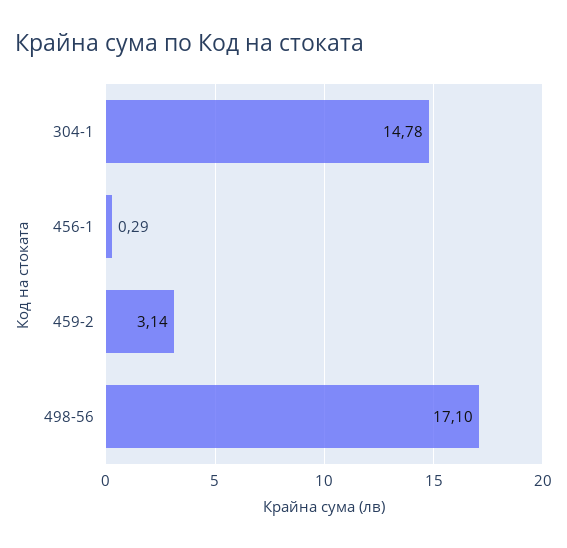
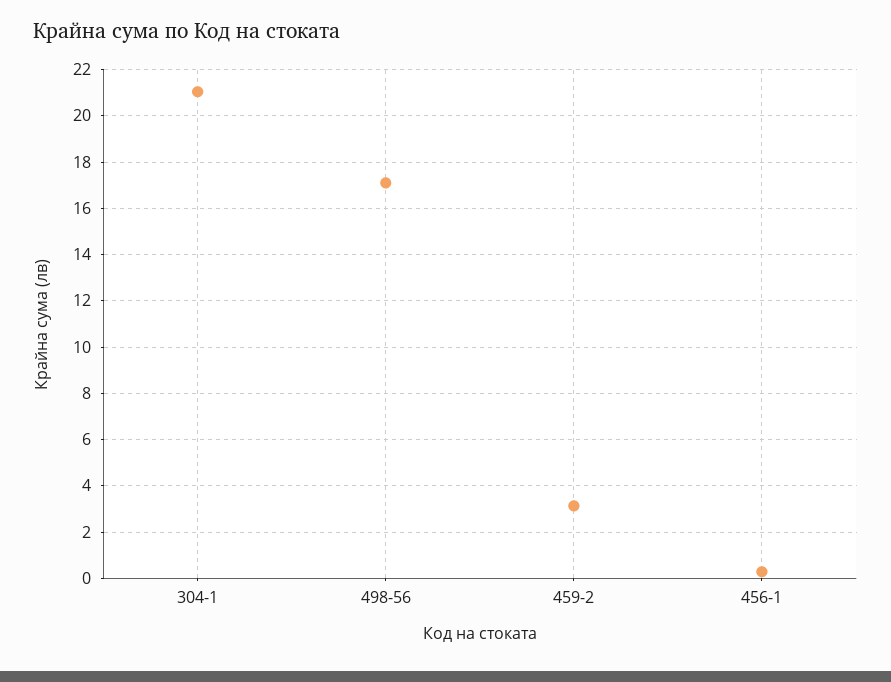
  {
-   "304-1": 14.78,
+   "304-1": 21,
    "456-1": 0.29,
    "459-2": 3.14,
    "498-56": 17.1
  }

